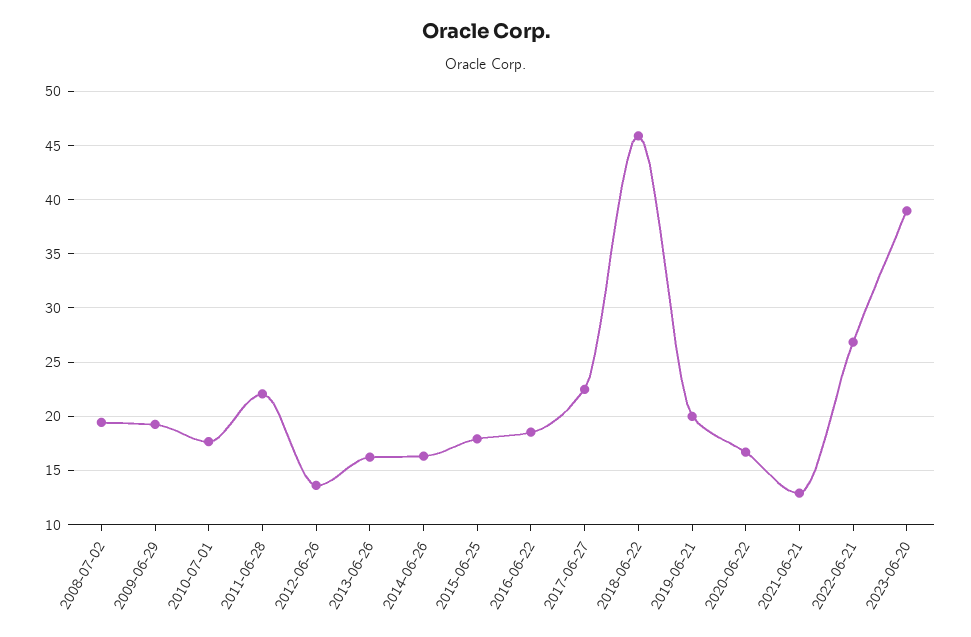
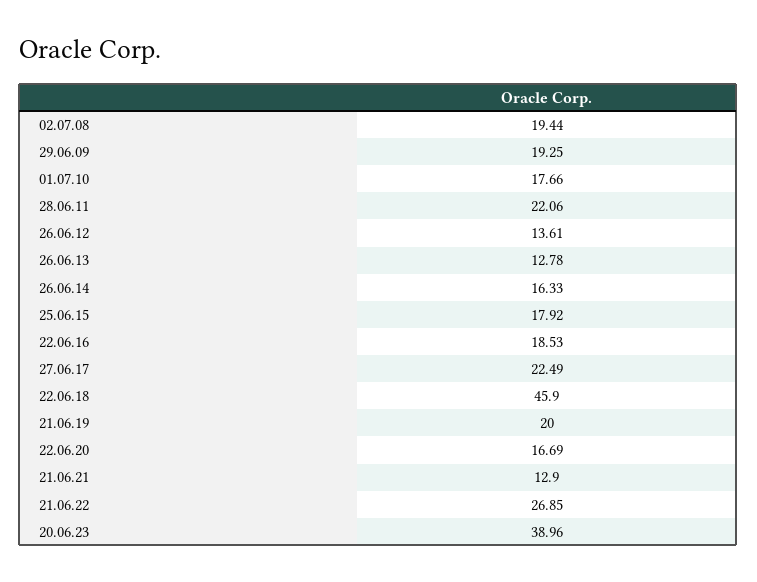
  {
    "2008-07-02": 19.44,
    "2009-06-29": 19.25,
    "2010-07-01": 17.66,
    "2011-06-28": 22.06,
    "2012-06-26": 13.61,
-   "2013-06-26": 16,
+   "2013-06-26": 12.78,
    "2014-06-26": 16.33,
    "2015-06-25": 17.92,
    "2016-06-22": 18.53,
    "2017-06-27": 22.49,
    "2018-06-22": 45.9,
    "2019-06-21": 20,
    "2020-06-22": 16.69,
    "2021-06-21": 12.9,
    "2022-06-21": 26.85,
    "2023-06-20": 38.96
  }

